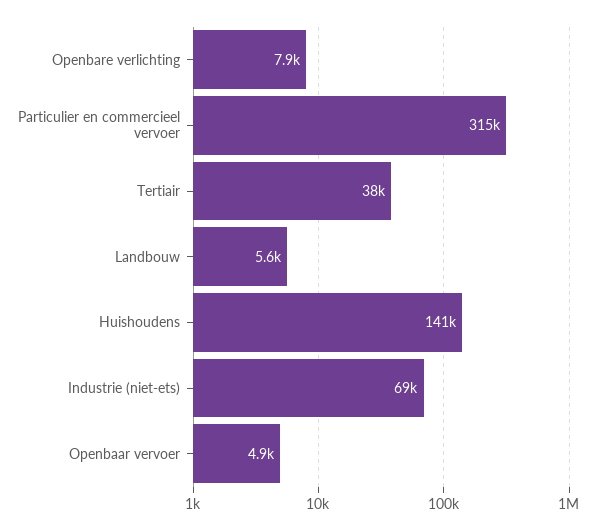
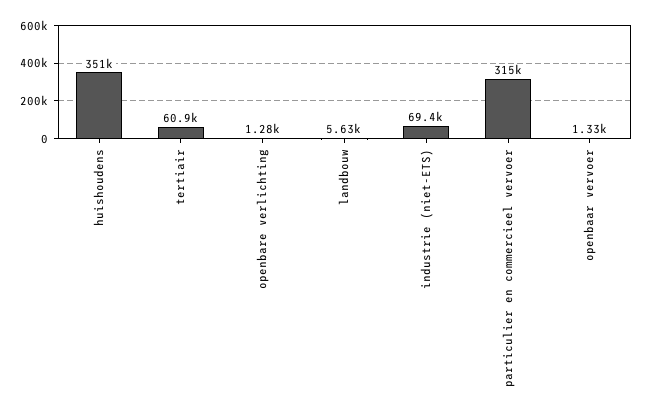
  {
-   "Openbare verlichting": 7900,
+   "Openbare verlichting": 1280,
    "Particulier en commercieel vervoer": 315000,
-   "Tertiair": 38000,
+   "Tertiair": 60900,
    "Landbouw": 5630,
-   "Huishoudens": 141000,
+   "Huishoudens": 351000,
    "Industrie (niet-ets)": 69400,
-   "Openbaar vervoer": 4900
+   "Openbaar vervoer": 1330
  }

